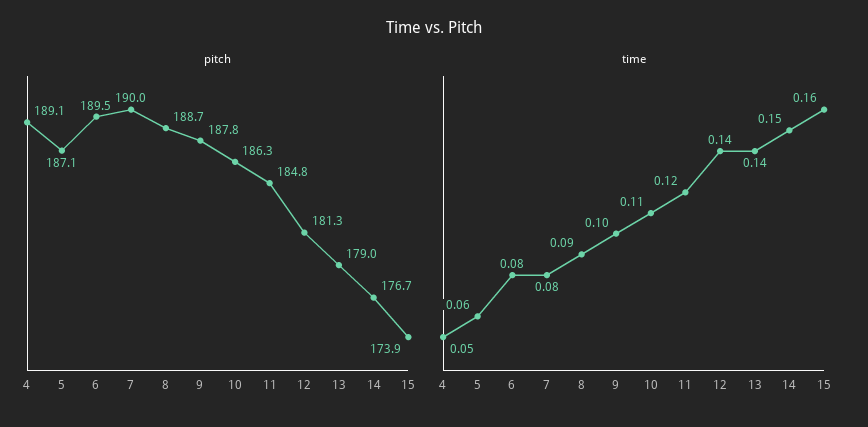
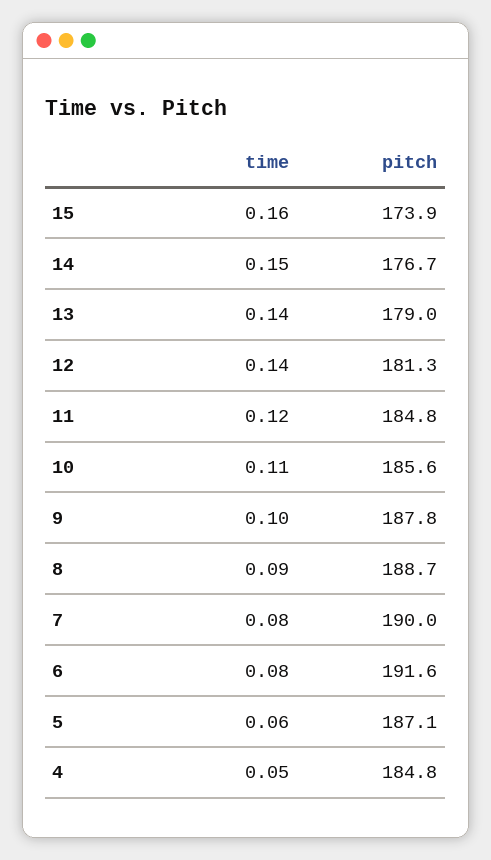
  {
    "pitch": {
-     "4": 189.1,
+     "4": 184.8,
      "5": 187.1,
-     "6": 189.5,
+     "6": 191.6,
      "7": 190,
      "8": 188.7,
      "9": 187.8,
-     "10": 186.3,
+     "10": 185.6,
      "11": 184.8,
      "12": 181.3,
      "13": 179,
      "14": 176.7,
      "15": 173.9
    },
    "time": {
      "4": 0.05,
      "5": 0.06,
      "6": 0.08,
      "7": 0.08,
      "8": 0.09,
      "9": 0.1,
      "10": 0.11,
      "11": 0.12,
      "12": 0.14,
      "13": 0.14,
      "14": 0.15,
      "15": 0.16
    }
  }

